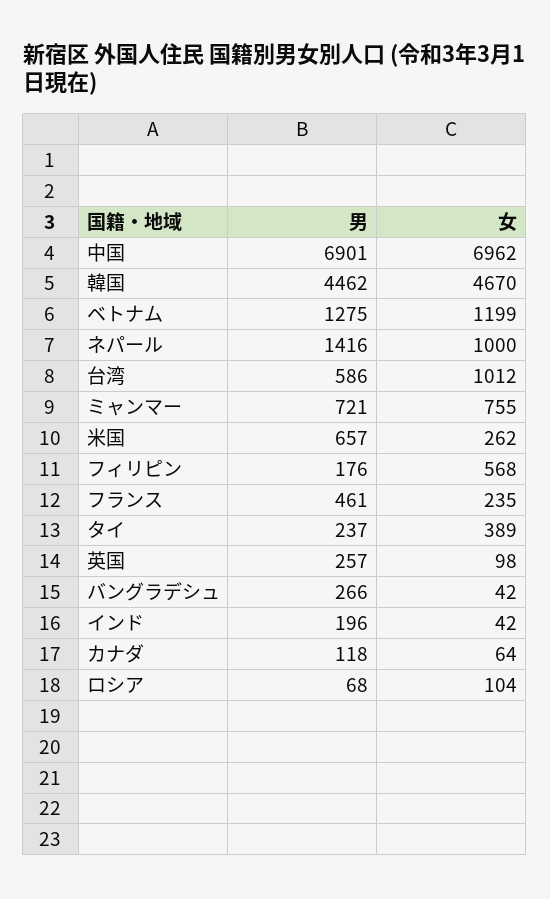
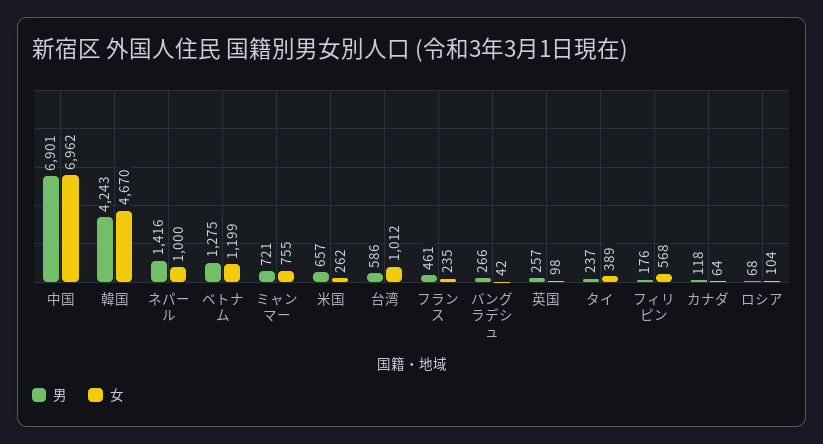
  {
    "男": {
      "中国": 6901,
-     "韓国": 4462,
+     "韓国": 4243,
      "ベトナム": 1275,
      "ネパール": 1416,
      "台湾": 586,
      "ミャンマー": 721,
      "米国": 657,
      "フィリピン": 176,
      "フランス": 461,
      "タイ": 237,
      "英国": 257,
      "バングラデシュ": 266,
-     "インド": 196,
      "カナダ": 118,
      "ロシア": 68
    },
    "女": {
      "中国": 6962,
      "韓国": 4670,
      "ベトナム": 1199,
      "ネパール": 1000,
      "台湾": 1012,
      "ミャンマー": 755,
      "米国": 262,
      "フィリピン": 568,
      "フランス": 235,
      "タイ": 389,
      "英国": 98,
      "バングラデシュ": 42,
-     "インド": 42,
      "カナダ": 64,
      "ロシア": 104
    }
  }

